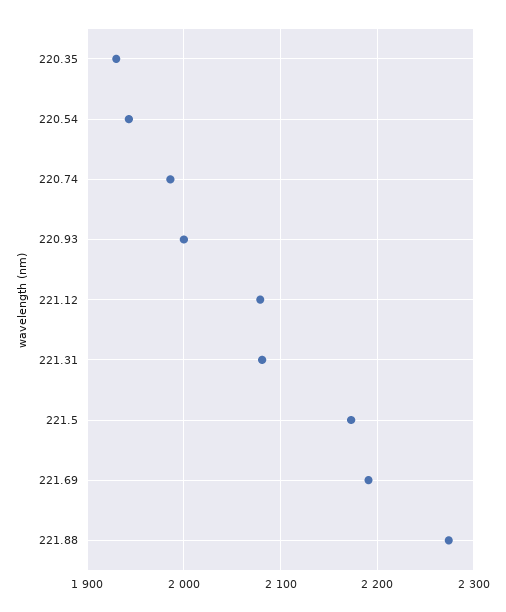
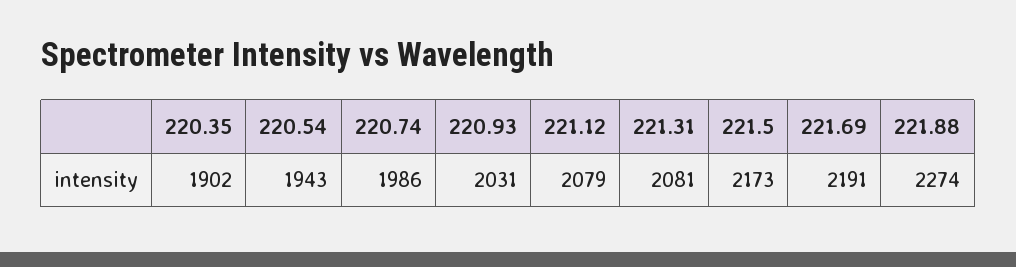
  {
-   "220.35": 1930,
+   "220.35": 1902,
    "220.54": 1943,
    "220.74": 1986,
-   "220.93": 2000,
+   "220.93": 2031,
    "221.12": 2079,
    "221.31": 2081,
    "221.5": 2173,
    "221.69": 2191,
    "221.88": 2274
  }

